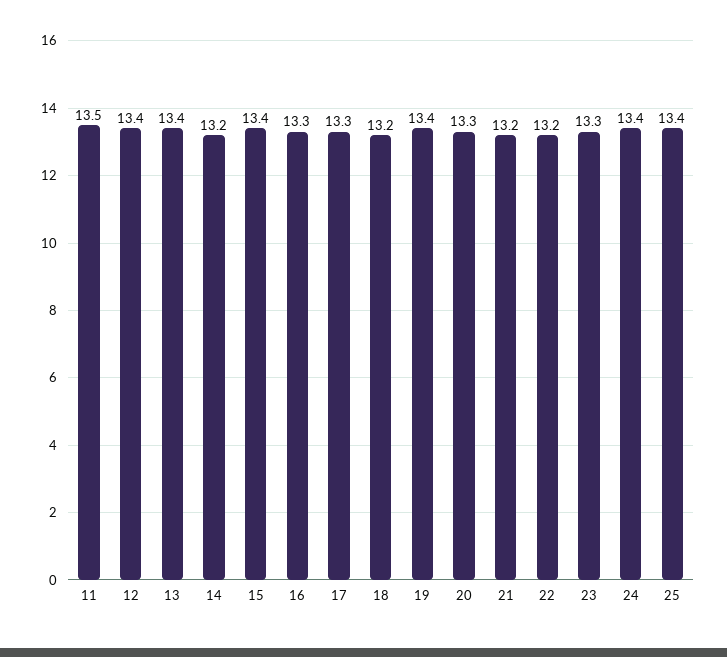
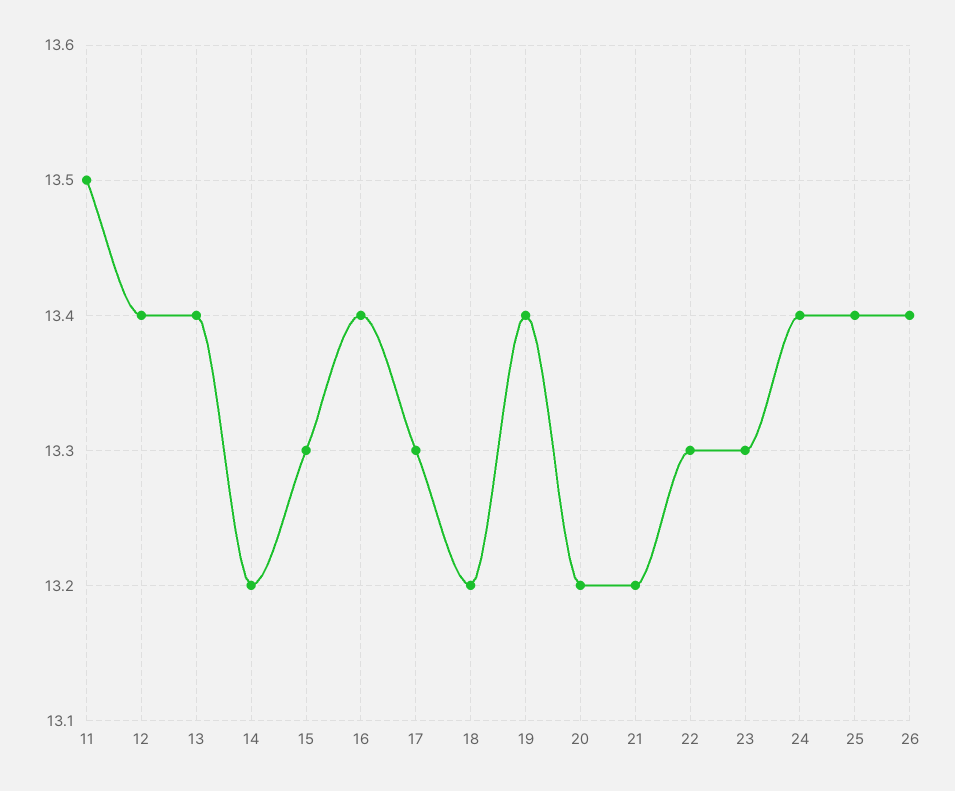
  {
    "11": 13.5,
    "12": 13.4,
    "13": 13.4,
    "14": 13.2,
-   "15": 13.4,
+   "15": 13.3,
-   "16": 13.3,
+   "16": 13.4,
    "17": 13.3,
    "18": 13.2,
    "19": 13.4,
-   "20": 13.3,
+   "20": 13.2,
    "21": 13.2,
-   "22": 13.2,
+   "22": 13.3,
    "23": 13.3,
    "24": 13.4,
-   "25": 13.4
+   "25": 13.4,
+   "26": 13.4
  }

